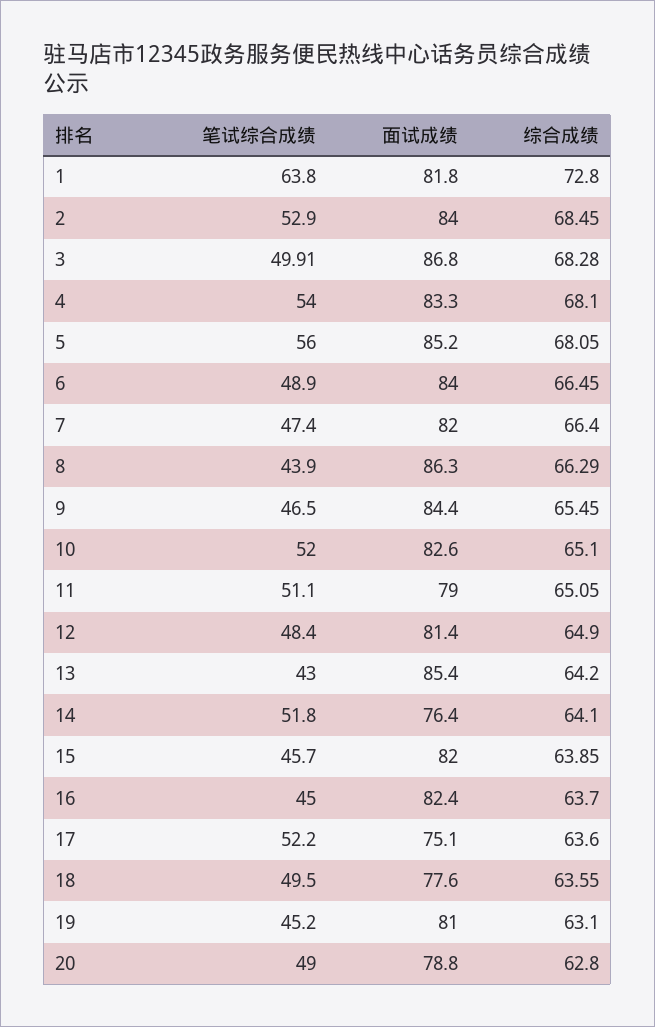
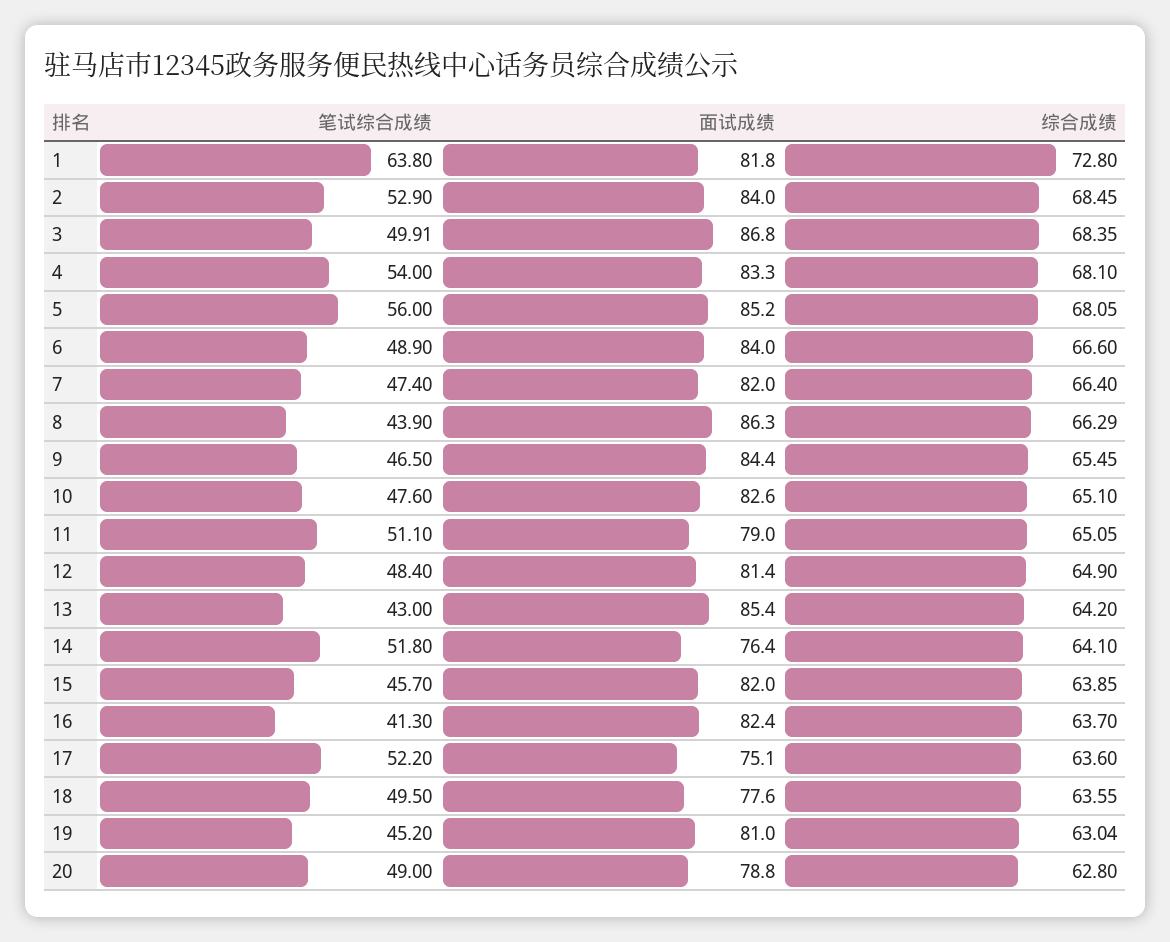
  {
    "笔试综合成绩": {
      "1": 63.8,
      "2": 52.9,
      "3": 49.91,
      "4": 54,
      "5": 56,
      "6": 48.9,
      "7": 47.4,
      "8": 43.9,
      "9": 46.5,
-     "10": 52,
+     "10": 47.6,
      "11": 51.1,
      "12": 48.4,
      "13": 43,
      "14": 51.8,
      "15": 45.7,
-     "16": 45,
+     "16": 41.3,
      "17": 52.2,
      "18": 49.5,
      "19": 45.2,
      "20": 49
    },
    "面试成绩": {
      "1": 81.8,
      "2": 84,
      "3": 86.8,
      "4": 83.3,
      "5": 85.2,
      "6": 84,
      "7": 82,
      "8": 86.3,
      "9": 84.4,
      "10": 82.6,
      "11": 79,
      "12": 81.4,
      "13": 85.4,
      "14": 76.4,
      "15": 82,
      "16": 82.4,
      "17": 75.1,
      "18": 77.6,
      "19": 81,
      "20": 78.8
    },
    "综合成绩": {
      "1": 72.8,
      "2": 68.45,
-     "3": 68.28,
+     "3": 68.35,
      "4": 68.1,
      "5": 68.05,
-     "6": 66.45,
+     "6": 66.6,
      "7": 66.4,
      "8": 66.29,
      "9": 65.45,
      "10": 65.1,
      "11": 65.05,
      "12": 64.9,
      "13": 64.2,
      "14": 64.1,
      "15": 63.85,
      "16": 63.7,
      "17": 63.6,
      "18": 63.55,
-     "19": 63.1,
+     "19": 63.04,
      "20": 62.8
    }
  }

